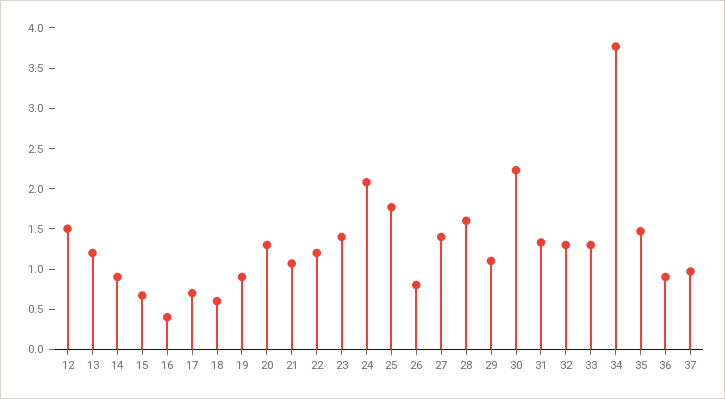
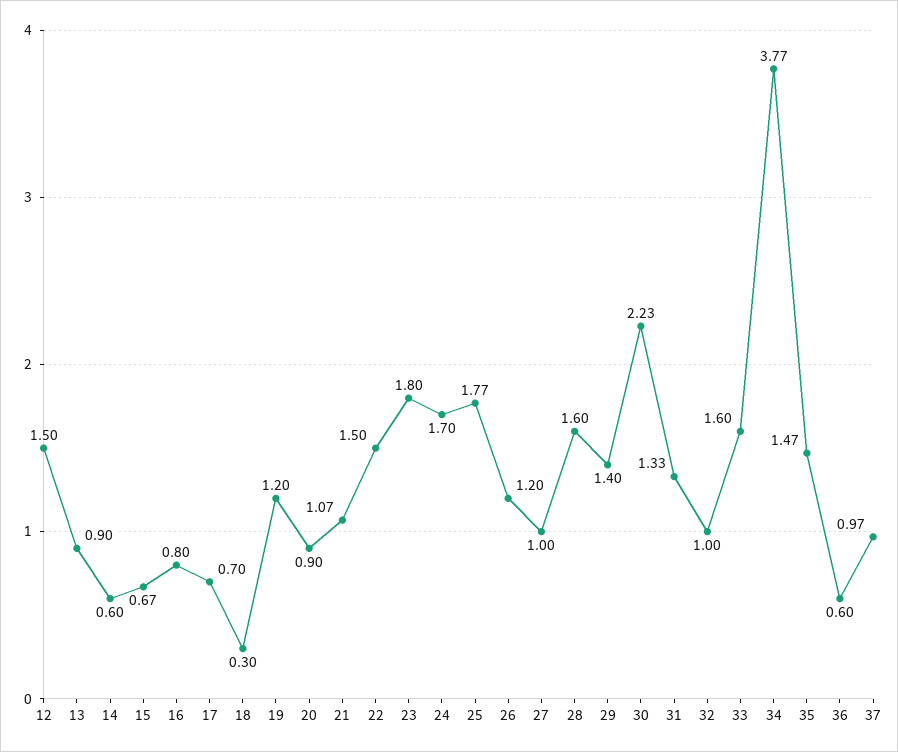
  {
    "12": 1.5,
-   "13": 1.2,
+   "13": 0.9,
-   "14": 0.9,
+   "14": 0.6,
    "15": 0.67,
-   "16": 0.4,
+   "16": 0.8,
    "17": 0.7,
-   "18": 0.6,
+   "18": 0.3,
-   "19": 0.9,
+   "19": 1.2,
-   "20": 1.3,
+   "20": 0.9,
    "21": 1.07,
-   "22": 1.2,
+   "22": 1.5,
-   "23": 1.4,
+   "23": 1.8,
-   "24": 2.1,
+   "24": 1.7,
    "25": 1.77,
-   "26": 0.8,
+   "26": 1.2,
-   "27": 1.4,
+   "27": 1,
    "28": 1.6,
-   "29": 1.1,
+   "29": 1.4,
    "30": 2.23,
    "31": 1.33,
-   "32": 1.3,
+   "32": 1,
-   "33": 1.3,
+   "33": 1.6,
    "34": 3.77,
    "35": 1.47,
-   "36": 0.9,
+   "36": 0.6,
    "37": 0.97
  }

